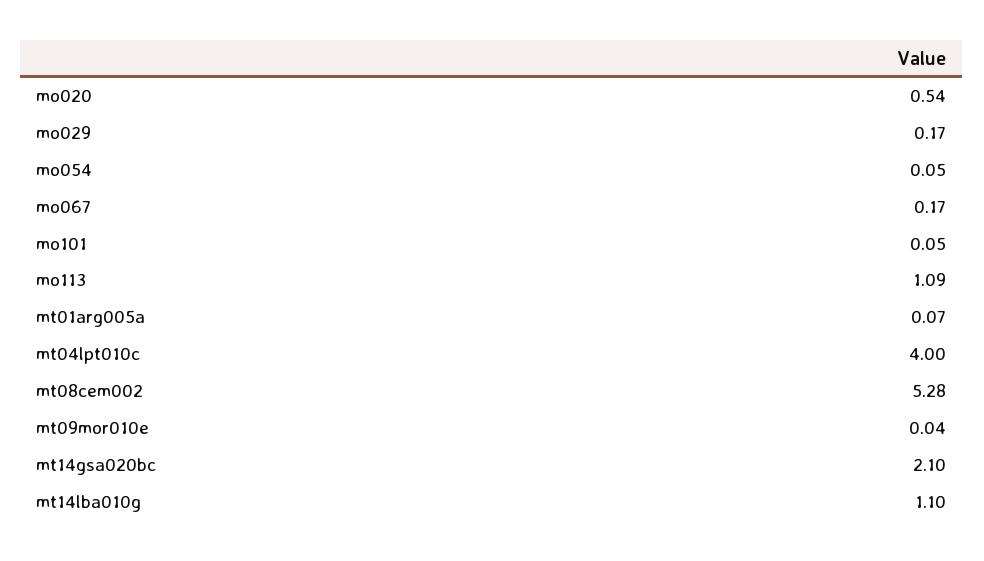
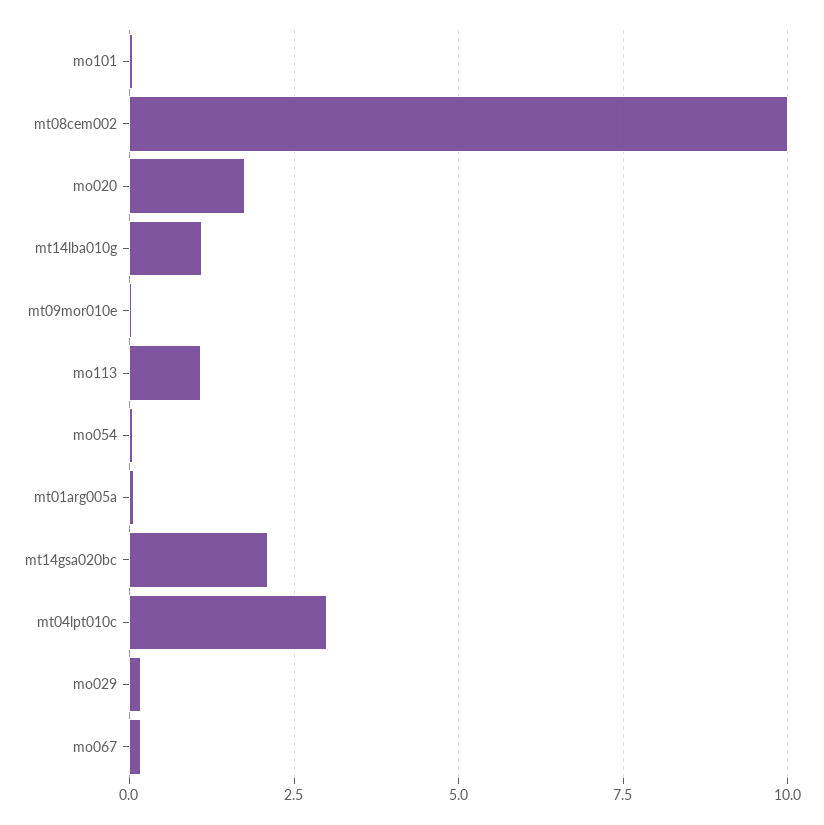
  {
-   "mo020": 0.54,
+   "mo020": 1.75,
    "mo029": 0.17,
    "mo054": 0.05,
    "mo067": 0.17,
    "mo101": 0.05,
    "mo113": 1.09,
    "mt01arg005a": 0.07,
-   "mt04lpt010c": 4,
+   "mt04lpt010c": 3,
-   "mt08cem002": 5.28,
+   "mt08cem002": 10,
    "mt09mor010e": 0.04,
    "mt14gsa020bc": 2.1,
    "mt14lba010g": 1.1
  }

